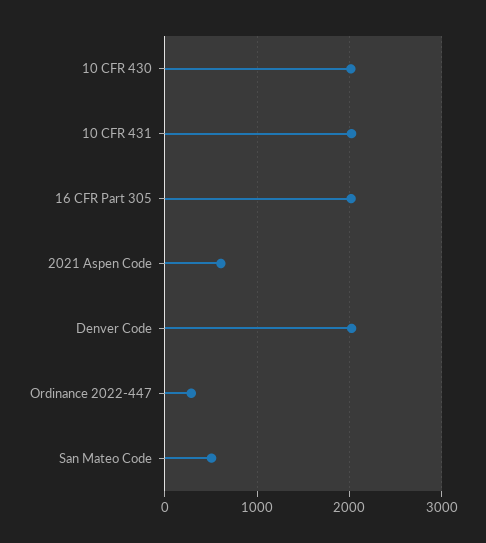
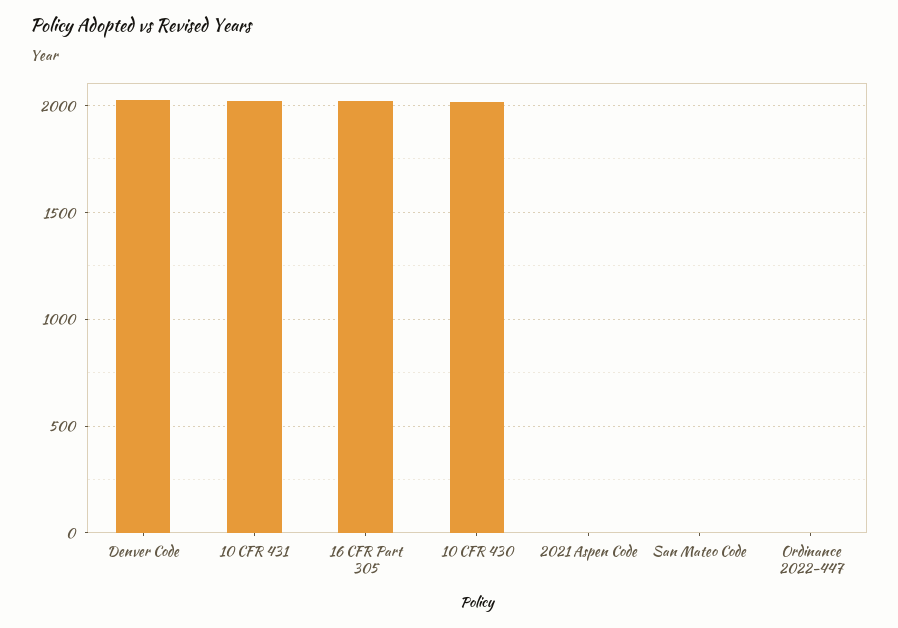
  {
    "10 CFR 430": 2000,
    "10 CFR 431": 2000,
    "16 CFR Part 305": 2000,
-   "2021 Aspen Code": 600,
+   "2021 Aspen Code": 0,
    "Denver Code": 2000,
-   "Ordinance 2022-447": 300,
+   "Ordinance 2022-447": 0,
-   "San Mateo Code": 500
+   "San Mateo Code": 0
  }

